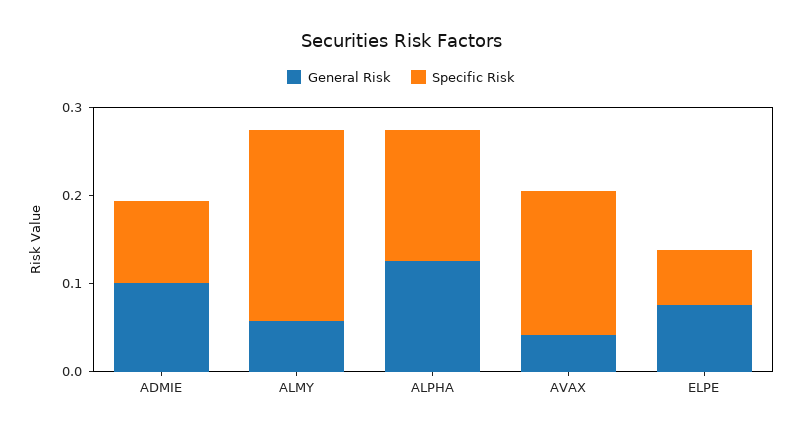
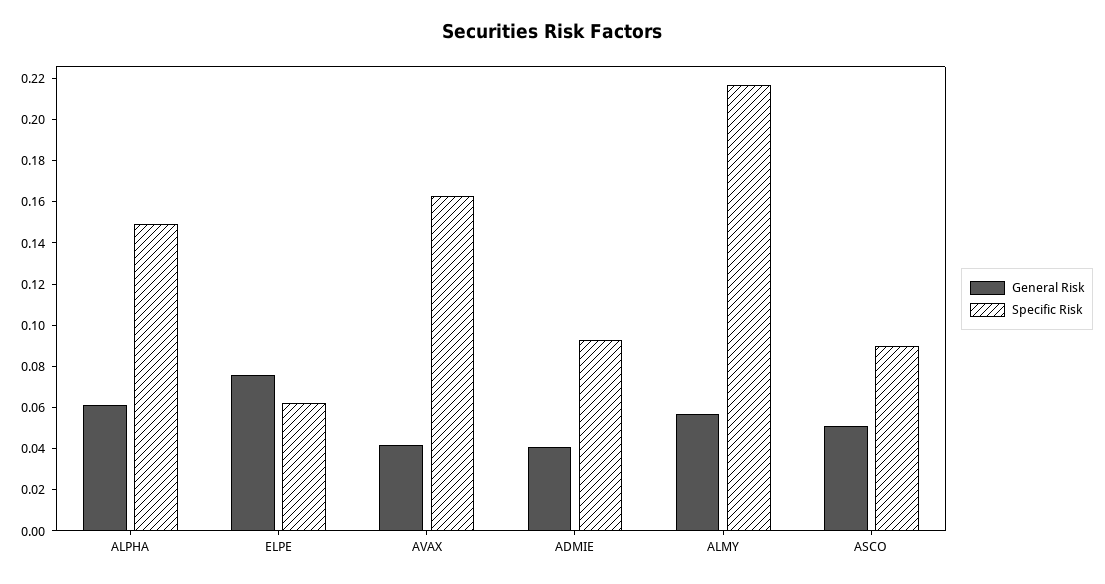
  {
    "General Risk": {
-     "ADMIE": 0.1,
+     "ADMIE": 0.04,
      "ALMY": 0.055,
-     "ALPHA": 0.12,
+     "ALPHA": 0.06,
      "AVAX": 0.04,
-     "ELPE": 0.075
+     "ELPE": 0.075,
+     "ASCO": 0.05
    },
    "Specific Risk": {
      "ADMIE": 0.095,
      "ALMY": 0.215,
      "ALPHA": 0.15,
      "AVAX": 0.165,
-     "ELPE": 0.06
+     "ELPE": 0.06,
+     "ASCO": 0.09
    }
  }

